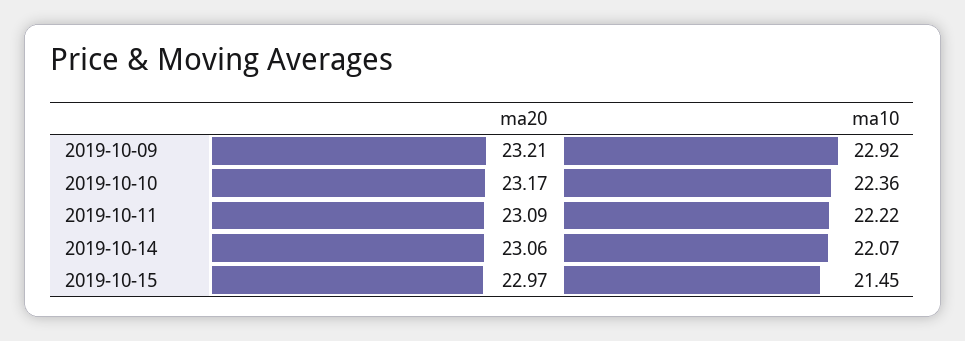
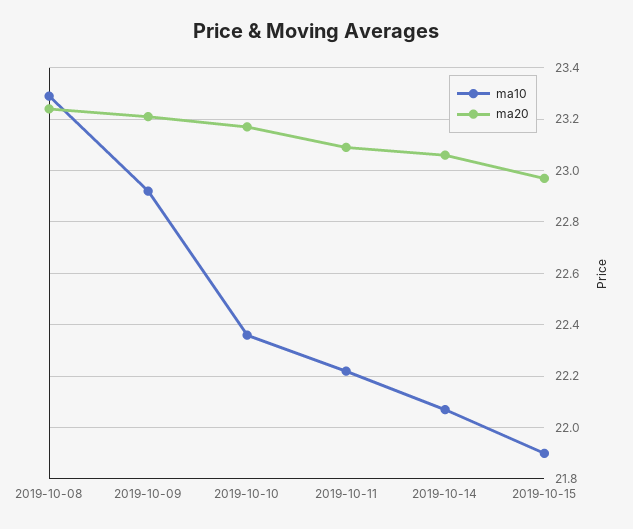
  {
    "ma20": {
      "2019-10-09": 23.21,
      "2019-10-10": 23.17,
      "2019-10-11": 23.09,
      "2019-10-14": 23.06,
-     "2019-10-15": 22.97
+     "2019-10-15": 22.97,
+     "2019-10-08": 23.25
    },
    "ma10": {
      "2019-10-09": 22.92,
      "2019-10-10": 22.36,
      "2019-10-11": 22.22,
      "2019-10-14": 22.07,
-     "2019-10-15": 21.45
+     "2019-10-15": 21.9,
+     "2019-10-08": 23.3
    }
  }

